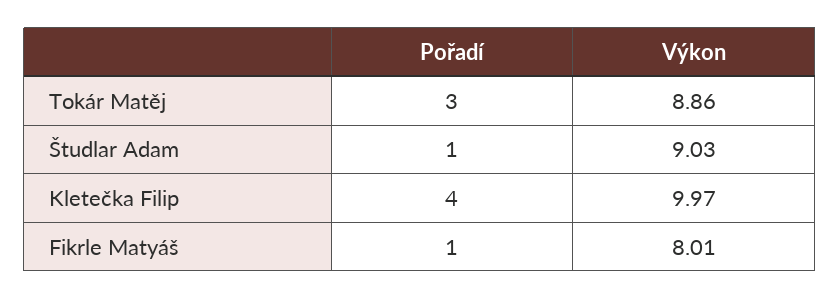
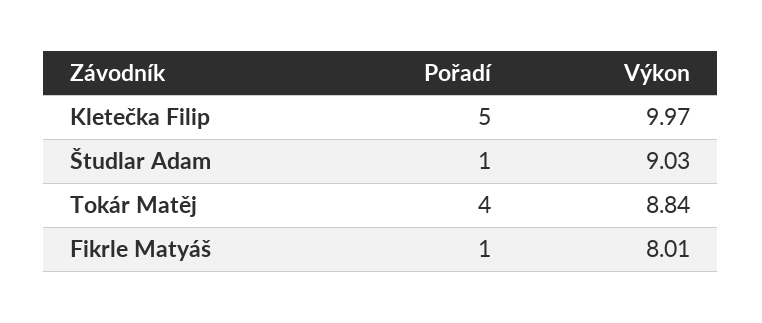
  {
    "Pořadí": {
-     "Tokár Matěj": 3,
+     "Tokár Matěj": 4,
      "Študlar Adam": 1,
-     "Kletečka Filip": 4,
+     "Kletečka Filip": 5,
      "Fikrle Matyáš": 1
    },
    "Výkon": {
-     "Tokár Matěj": 8.86,
+     "Tokár Matěj": 8.84,
      "Študlar Adam": 9.03,
      "Kletečka Filip": 9.97,
      "Fikrle Matyáš": 8.01
    }
  }

